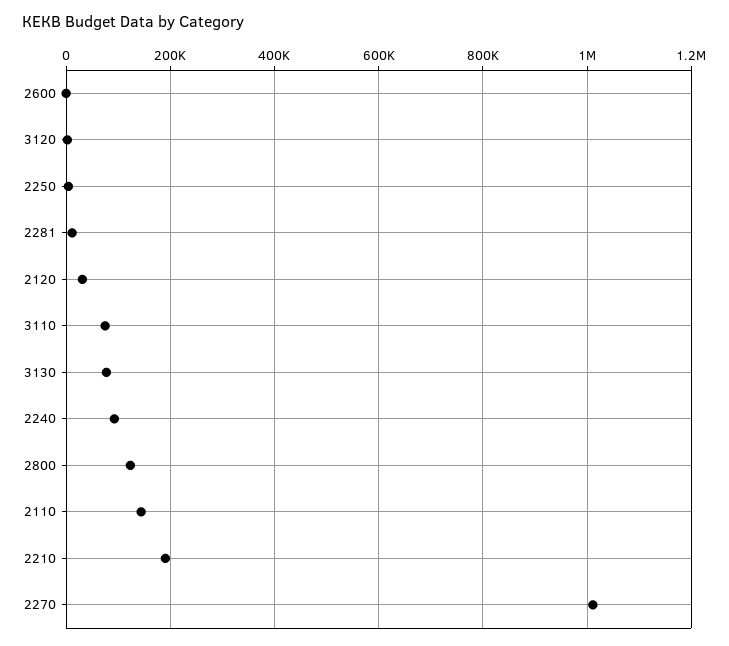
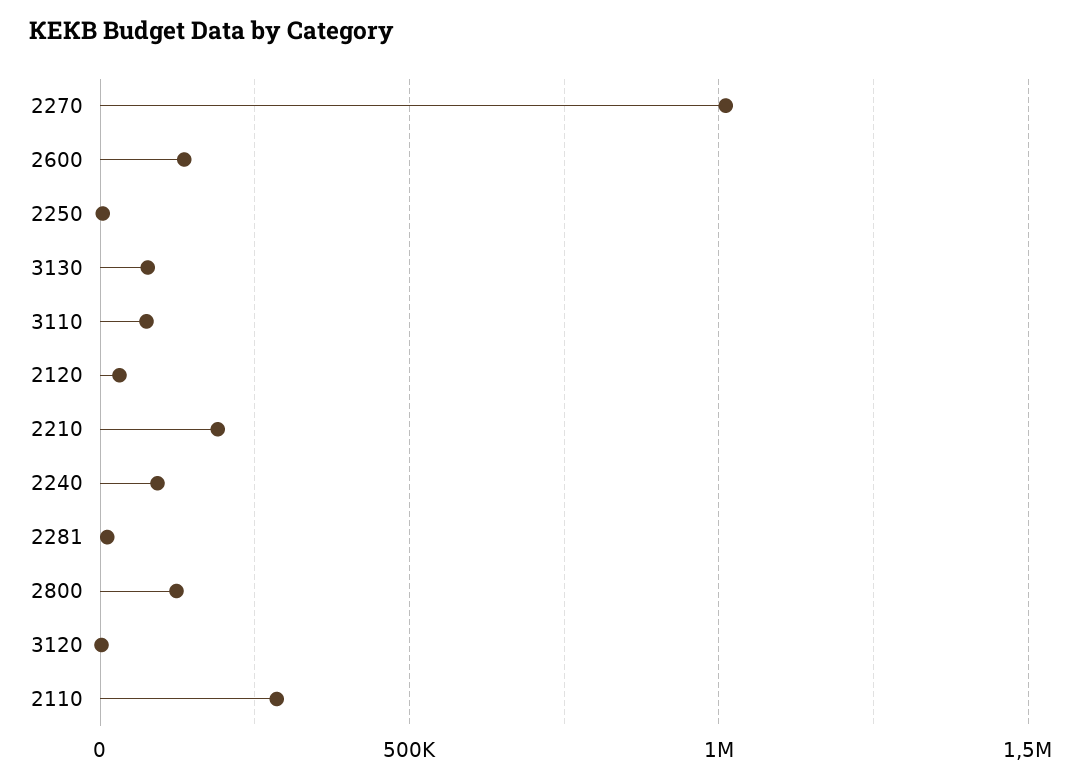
  {
-   "2600": 0,
+   "2600": 150000,
    "3120": 0,
    "2250": 0,
    "2281": 20000,
    "2120": 40000,
    "3110": 80000,
    "3130": 80000,
    "2240": 100000,
    "2800": 120000,
-   "2110": 140000,
+   "2110": 300000,
    "2210": 200000,
    "2270": 1020000
  }

